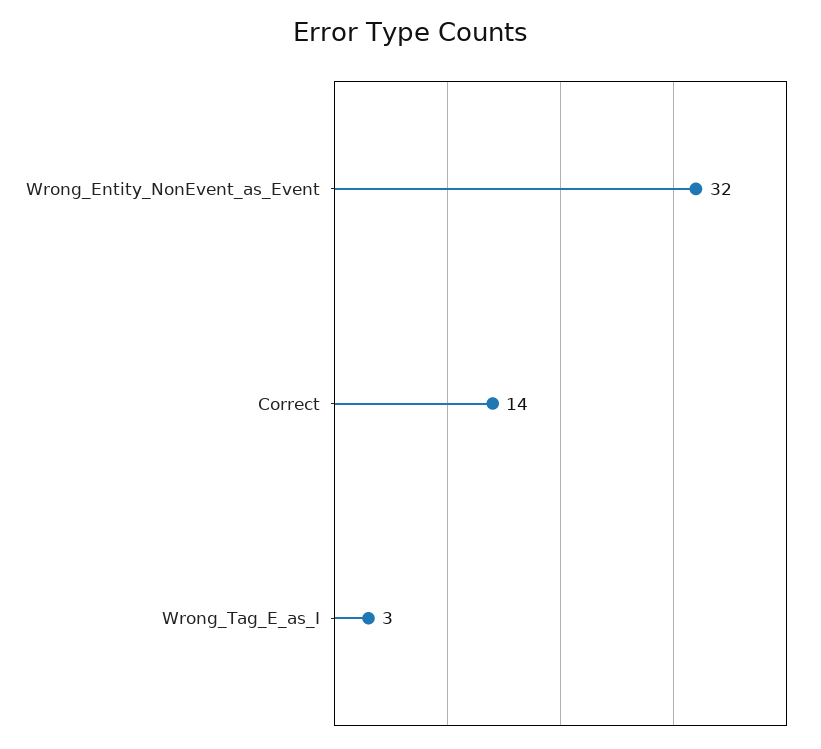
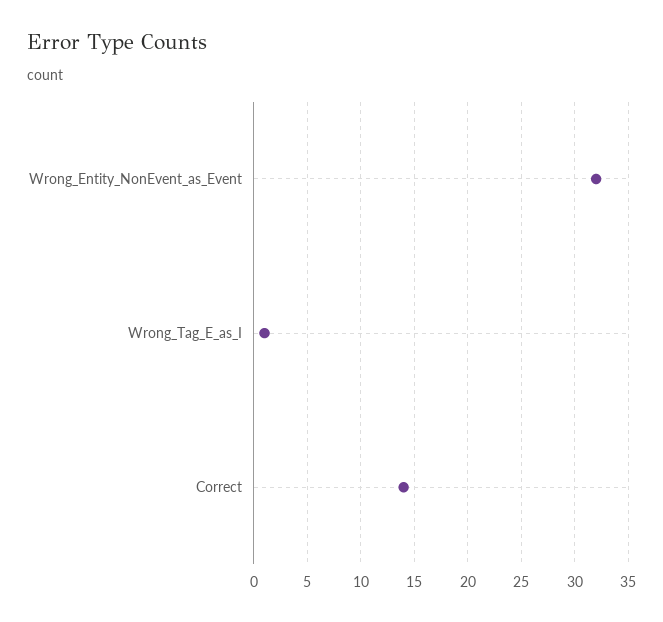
  {
    "Wrong_Entity_NonEvent_as_Event": 32,
    "Correct": 14,
-   "Wrong_Tag_E_as_I": 3
+   "Wrong_Tag_E_as_I": 1
  }

